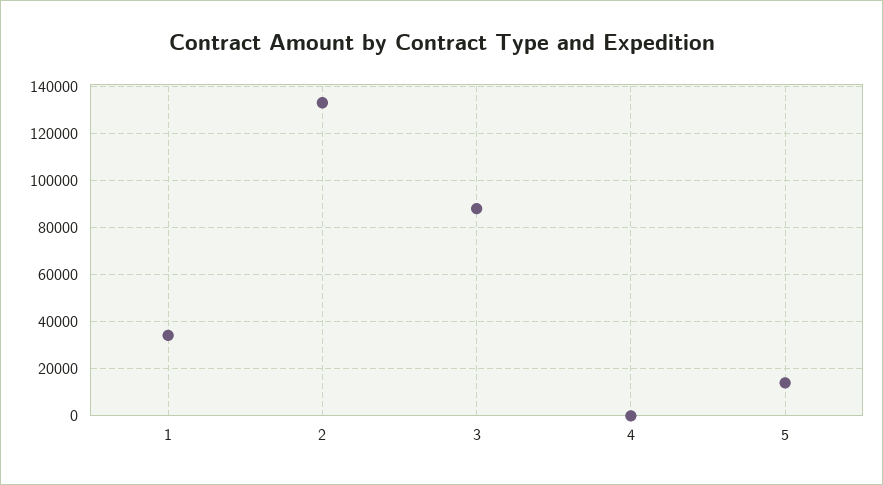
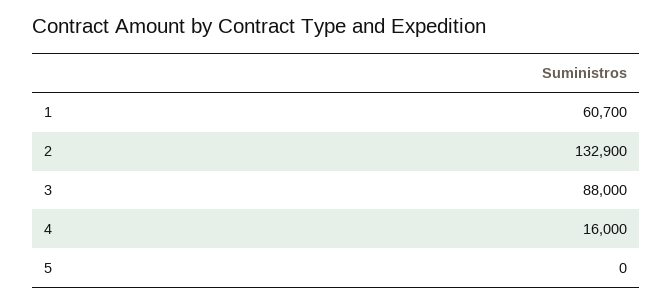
  {
-   "1": 35000,
+   "1": 60700,
    "2": 132900,
    "3": 88000,
-   "4": 0,
+   "4": 16000,
-   "5": 15000
+   "5": 0
  }

